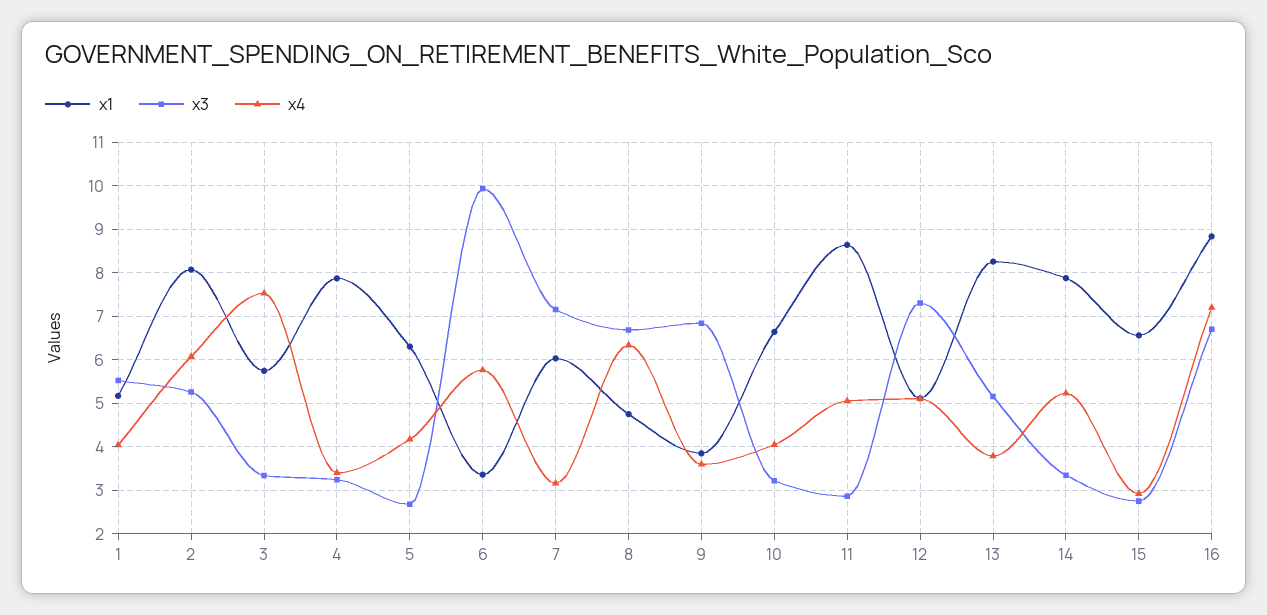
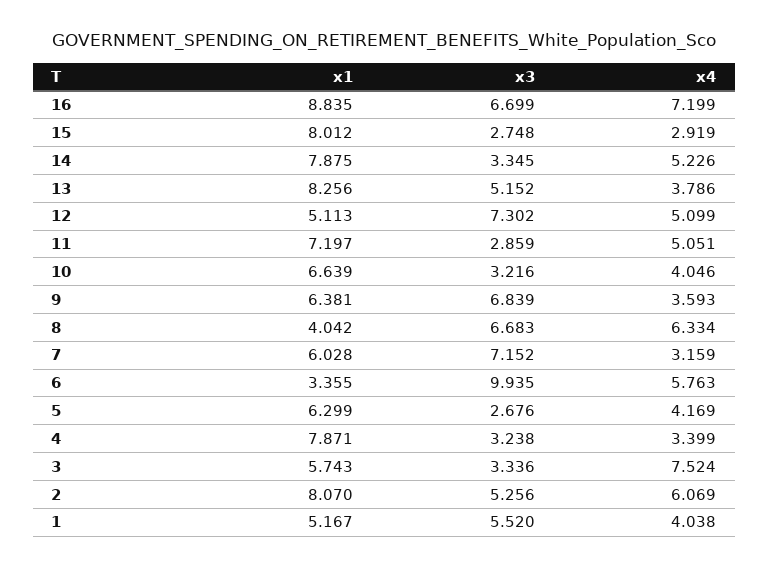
  {
    "x1": {
      "1": 5.167,
      "2": 8.07,
      "3": 5.743,
      "4": 7.871,
      "5": 6.299,
      "6": 3.355,
      "7": 6.028,
-     "8": 4.8,
+     "8": 4.042,
-     "9": 3.8,
+     "9": 6.381,
      "10": 6.639,
-     "11": 8.6,
+     "11": 7.197,
      "12": 5.113,
      "13": 8.256,
      "14": 7.875,
-     "15": 6.6,
+     "15": 8.012,
      "16": 8.835
    },
    "x3": {
      "1": 5.52,
      "2": 5.256,
      "3": 3.336,
      "4": 3.238,
      "5": 2.676,
      "6": 9.935,
      "7": 7.152,
      "8": 6.683,
      "9": 6.839,
      "10": 3.216,
      "11": 2.859,
      "12": 7.302,
      "13": 5.152,
      "14": 3.345,
      "15": 2.748,
      "16": 6.699
    },
    "x4": {
      "1": 4.038,
      "2": 6.069,
      "3": 7.524,
      "4": 3.399,
      "5": 4.169,
      "6": 5.763,
      "7": 3.159,
      "8": 6.334,
      "9": 3.593,
      "10": 4.046,
      "11": 5.051,
      "12": 5.099,
      "13": 3.786,
      "14": 5.226,
      "15": 2.919,
      "16": 7.199
    }
  }

